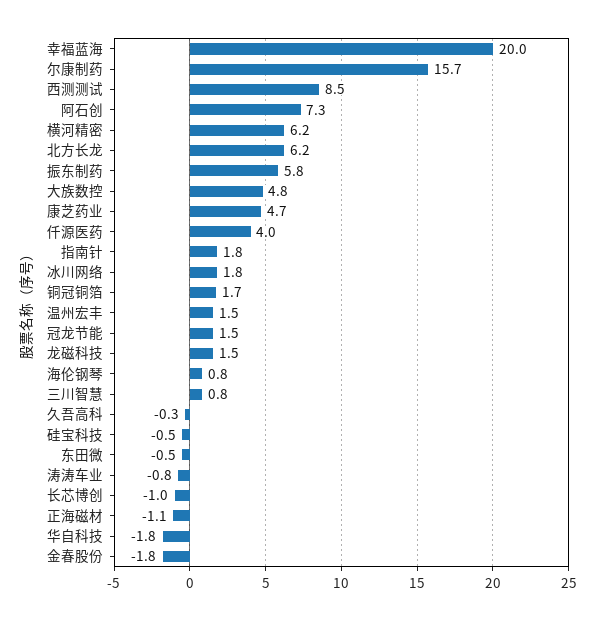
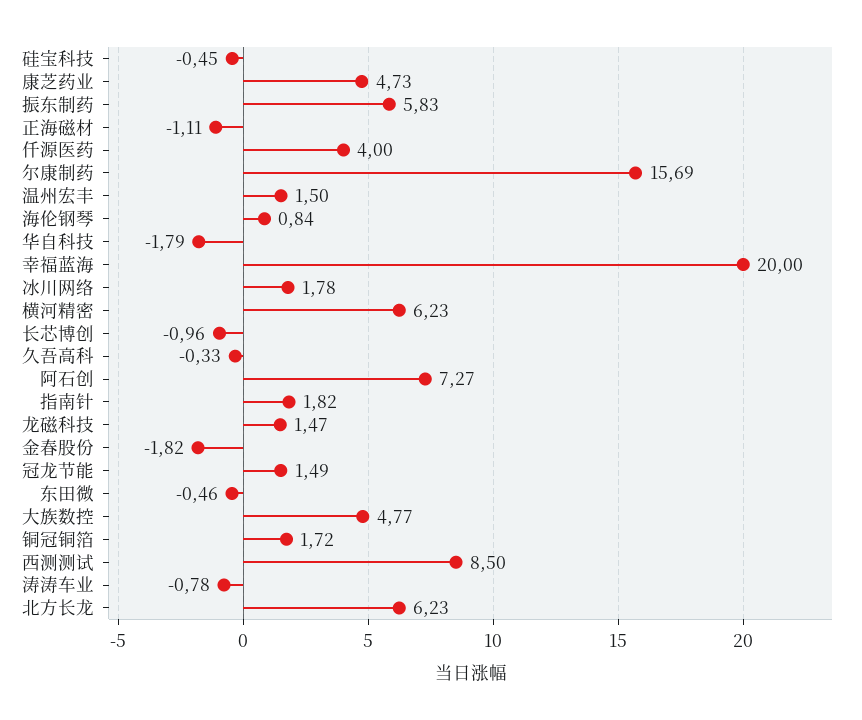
  {
    "幸福蓝海": 20,
    "尔康制药": 15.69,
    "西测测试": 8.5,
    "阿石创": 7.27,
    "横河精密": 6.23,
    "北方长龙": 6.23,
    "振东制药": 5.83,
    "大族数控": 4.77,
    "康芝药业": 4.73,
    "仟源医药": 4,
    "指南针": 1.82,
    "冰川网络": 1.78,
    "铜冠铜箔": 1.72,
    "温州宏丰": 1.5,
    "冠龙节能": 1.49,
    "龙磁科技": 1.47,
    "海伦钢琴": 0.84,
-   "三川智慧": 0.8,
    "久吾高科": -0.33,
    "硅宝科技": -0.45,
    "东田微": -0.46,
    "涛涛车业": -0.78,
    "长芯博创": -0.96,
    "正海磁材": -1.11,
    "华自科技": -1.79,
    "金春股份": -1.82
  }

